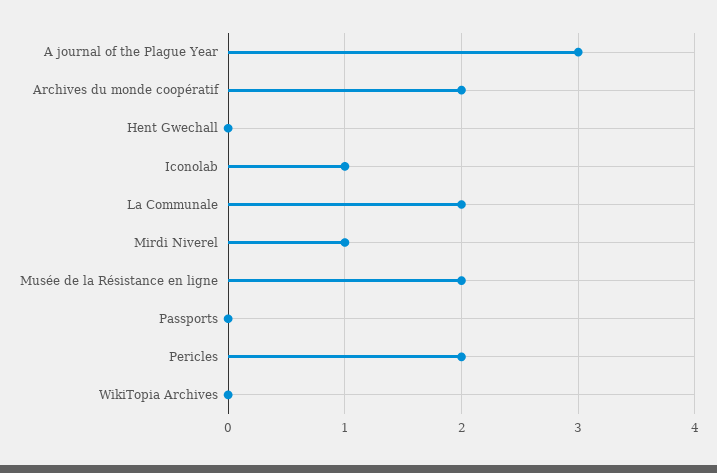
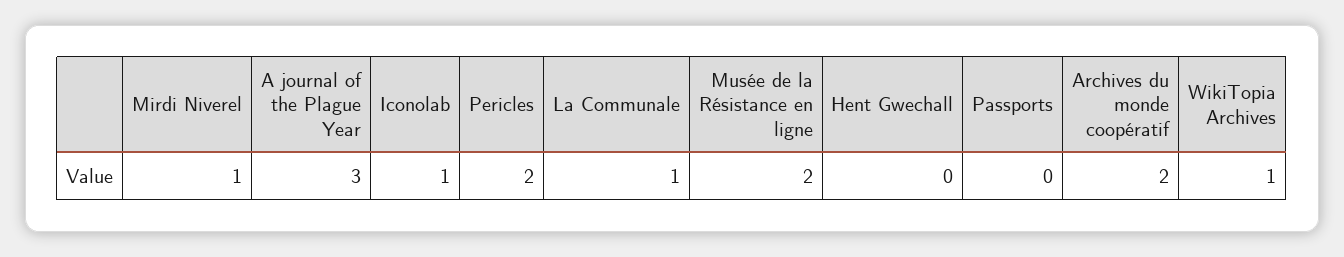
  {
    "A journal of the Plague Year": 3,
    "Archives du monde coopératif": 2,
    "Hent Gwechall": 0,
    "Iconolab": 1,
-   "La Communale": 2,
+   "La Communale": 1,
    "Mirdi Niverel": 1,
    "Musée de la Résistance en ligne": 2,
    "Passports": 0,
    "Pericles": 2,
-   "WikiTopia Archives": 0
+   "WikiTopia Archives": 1
  }

